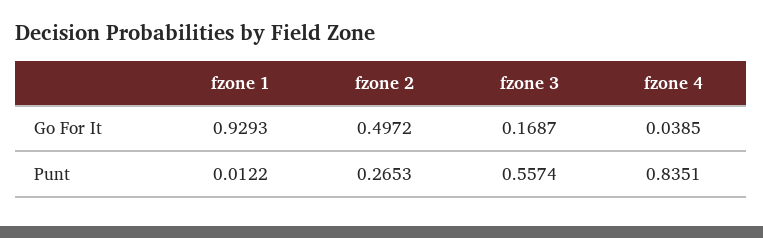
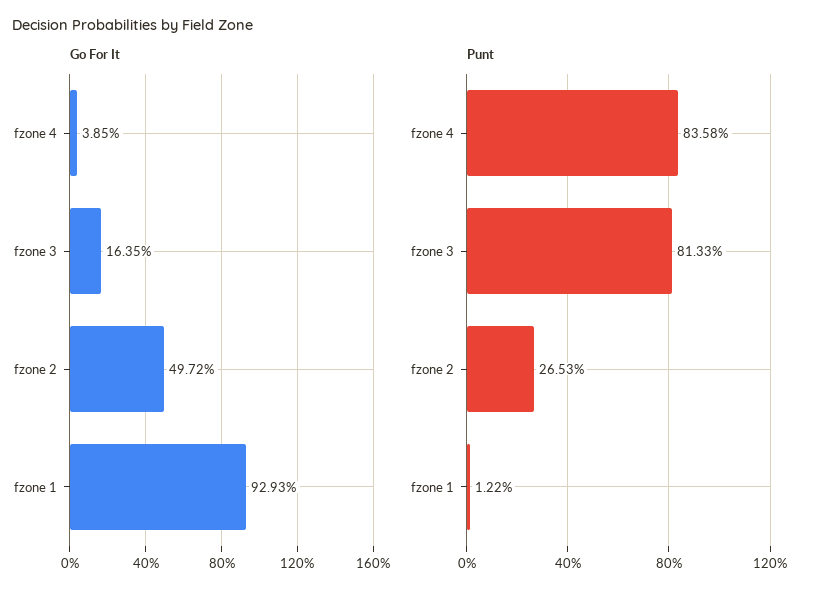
  {
    "Go For It": {
      "fzone 1": 0.9293,
      "fzone 2": 0.4972,
-     "fzone 3": 0.1687,
+     "fzone 3": 0.1635,
      "fzone 4": 0.0385
    },
    "Punt": {
      "fzone 1": 0.0122,
      "fzone 2": 0.2653,
-     "fzone 3": 0.5574,
+     "fzone 3": 0.8133,
-     "fzone 4": 0.8351
+     "fzone 4": 0.8358
    }
  }

